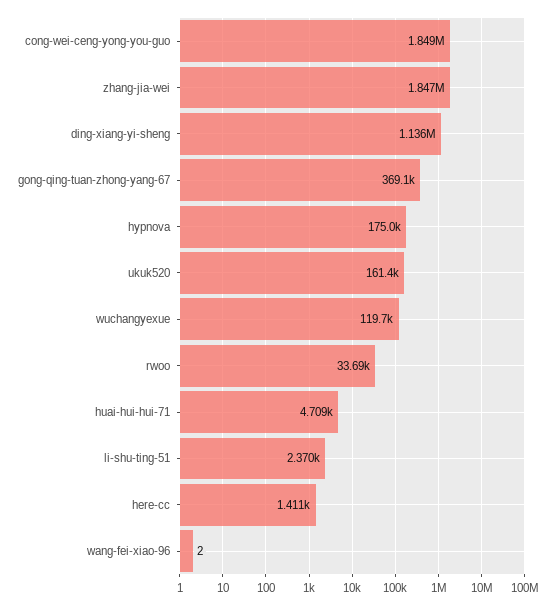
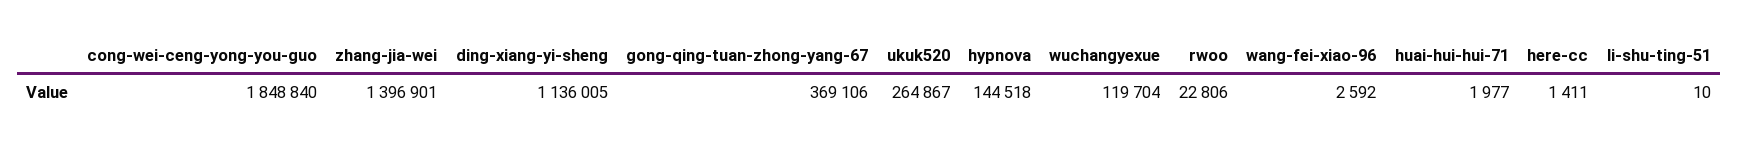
  {
    "cong-wei-ceng-yong-you-guo": 1848840,
-   "zhang-jia-wei": 1847000,
+   "zhang-jia-wei": 1396901,
    "ding-xiang-yi-sheng": 1136005,
    "gong-qing-tuan-zhong-yang-67": 369106,
-   "hypnova": 175000,
+   "hypnova": 144518,
-   "ukuk520": 161400,
+   "ukuk520": 264867,
    "wuchangyexue": 119704,
-   "rwoo": 33690,
+   "rwoo": 22806,
-   "huai-hui-hui-71": 4709,
+   "huai-hui-hui-71": 1977,
-   "li-shu-ting-51": 2370,
+   "li-shu-ting-51": 10,
    "here-cc": 1411,
-   "wang-fei-xiao-96": 2
+   "wang-fei-xiao-96": 2592
  }

